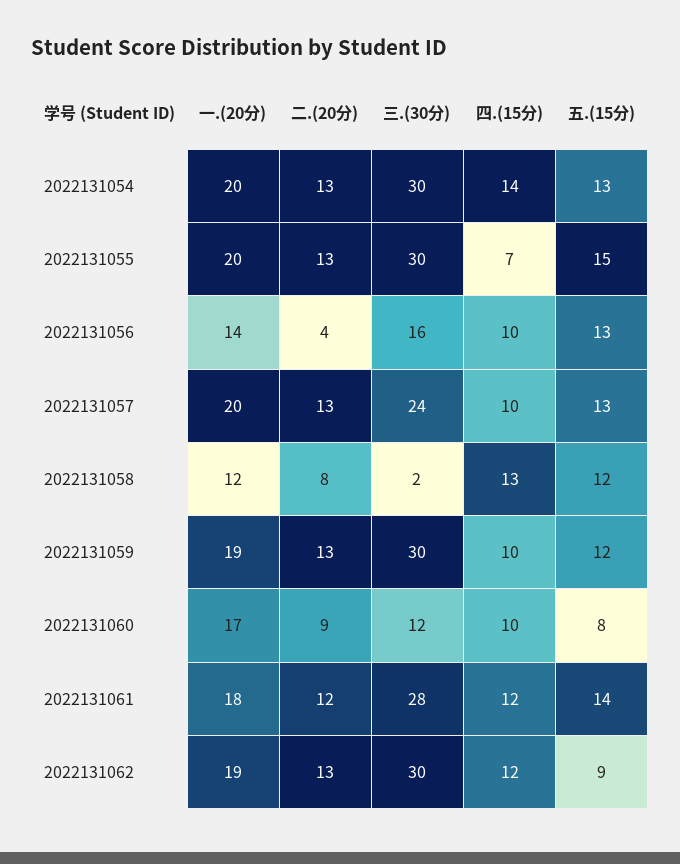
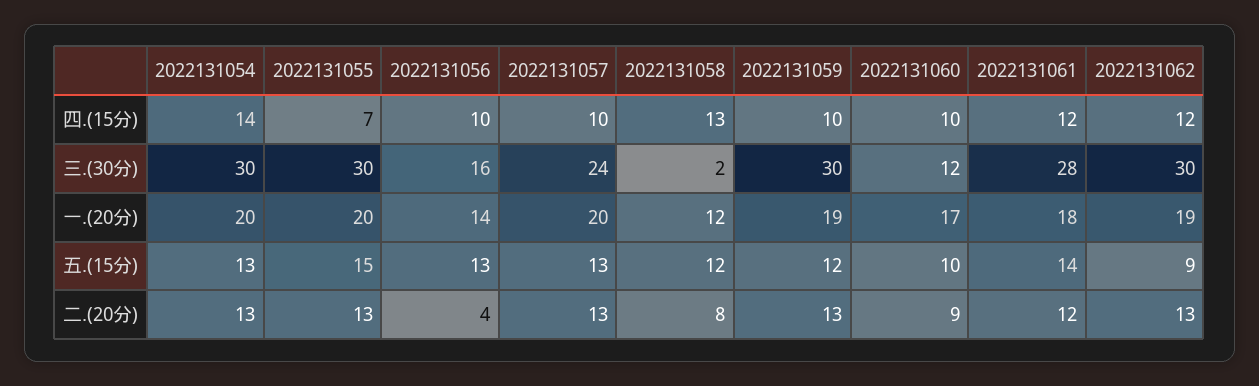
  {
    "一.(20分)": {
      "2022131054": 20,
      "2022131055": 20,
      "2022131056": 14,
      "2022131057": 20,
      "2022131058": 12,
      "2022131059": 19,
      "2022131060": 17,
      "2022131061": 18,
      "2022131062": 19
    },
    "二.(20分)": {
      "2022131054": 13,
      "2022131055": 13,
      "2022131056": 4,
      "2022131057": 13,
      "2022131058": 8,
      "2022131059": 13,
      "2022131060": 9,
      "2022131061": 12,
      "2022131062": 13
    },
    "三.(30分)": {
      "2022131054": 30,
      "2022131055": 30,
      "2022131056": 16,
      "2022131057": 24,
      "2022131058": 2,
      "2022131059": 30,
      "2022131060": 12,
      "2022131061": 28,
      "2022131062": 30
    },
    "四.(15分)": {
      "2022131054": 14,
      "2022131055": 7,
      "2022131056": 10,
      "2022131057": 10,
      "2022131058": 13,
      "2022131059": 10,
      "2022131060": 10,
      "2022131061": 12,
      "2022131062": 12
    },
    "五.(15分)": {
      "2022131054": 13,
      "2022131055": 15,
      "2022131056": 13,
      "2022131057": 13,
      "2022131058": 12,
      "2022131059": 12,
-     "2022131060": 8,
+     "2022131060": 10,
      "2022131061": 14,
      "2022131062": 9
    }
  }

